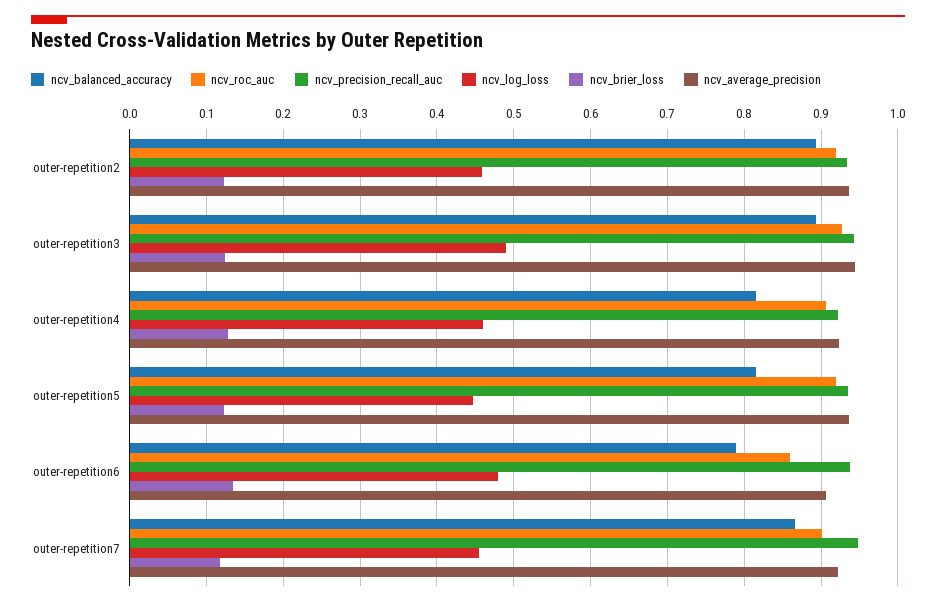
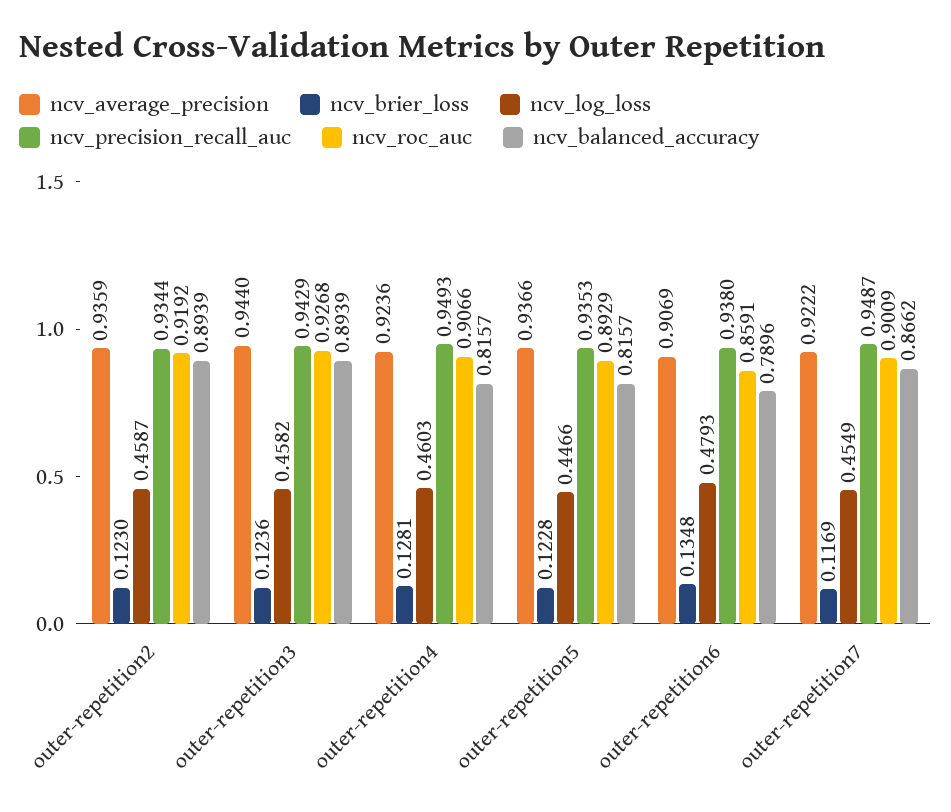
  {
    "ncv_balanced_accuracy": {
      "outer-repetition2": 0.8939,
      "outer-repetition3": 0.8939,
      "outer-repetition4": 0.8157,
      "outer-repetition5": 0.8157,
      "outer-repetition6": 0.7896,
      "outer-repetition7": 0.8662
    },
    "ncv_roc_auc": {
      "outer-repetition2": 0.9192,
      "outer-repetition3": 0.9268,
      "outer-repetition4": 0.9066,
-     "outer-repetition5": 0.92,
+     "outer-repetition5": 0.8929,
      "outer-repetition6": 0.8591,
      "outer-repetition7": 0.9009
    },
    "ncv_precision_recall_auc": {
      "outer-repetition2": 0.9344,
      "outer-repetition3": 0.9429,
-     "outer-repetition4": 0.92,
+     "outer-repetition4": 0.9493,
      "outer-repetition5": 0.9353,
      "outer-repetition6": 0.938,
      "outer-repetition7": 0.9487
    },
    "ncv_log_loss": {
      "outer-repetition2": 0.4587,
-     "outer-repetition3": 0.49,
+     "outer-repetition3": 0.4582,
      "outer-repetition4": 0.4603,
      "outer-repetition5": 0.4466,
      "outer-repetition6": 0.4793,
      "outer-repetition7": 0.4549
    },
    "ncv_brier_loss": {
      "outer-repetition2": 0.123,
      "outer-repetition3": 0.1236,
      "outer-repetition4": 0.1281,
      "outer-repetition5": 0.1228,
      "outer-repetition6": 0.1348,
      "outer-repetition7": 0.1169
    },
    "ncv_average_precision": {
      "outer-repetition2": 0.9359,
      "outer-repetition3": 0.944,
      "outer-repetition4": 0.9236,
      "outer-repetition5": 0.9366,
      "outer-repetition6": 0.9069,
      "outer-repetition7": 0.9222
    }
  }

